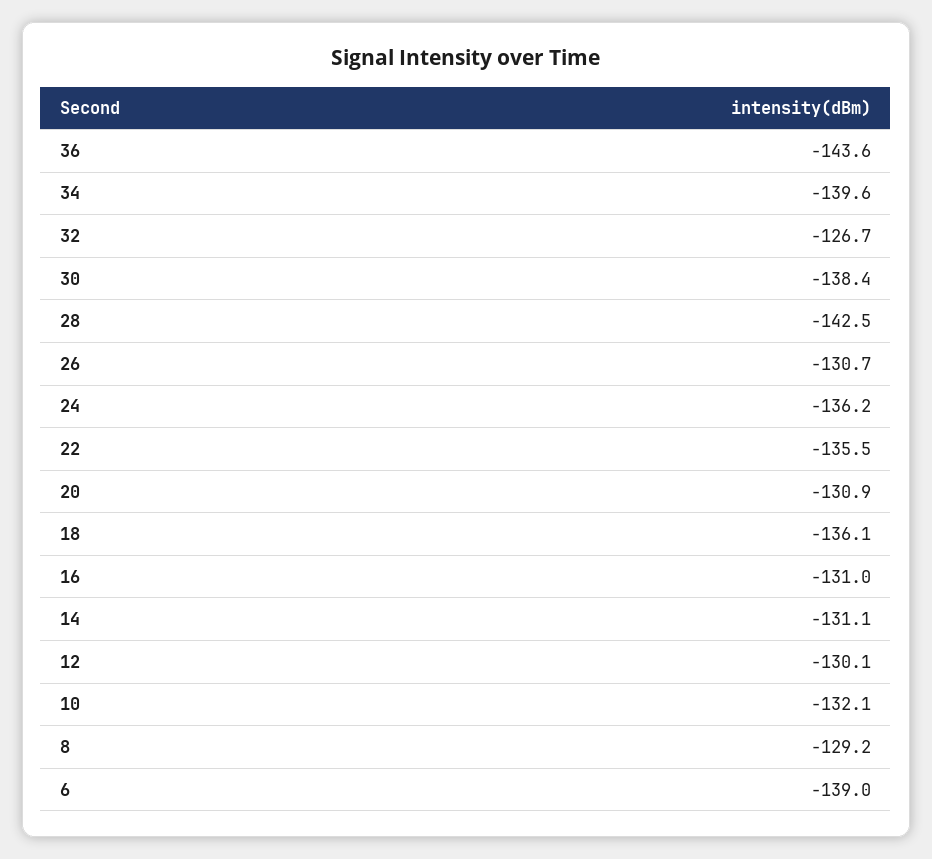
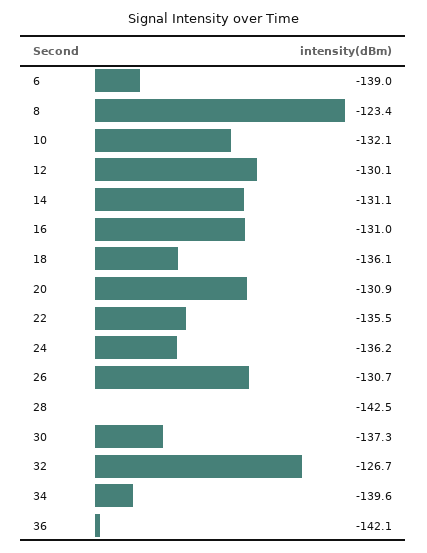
  {
-   "36": -143.6,
+   "36": -142.1,
    "34": -139.6,
    "32": -126.7,
-   "30": -138.4,
+   "30": -137.3,
    "28": -142.5,
    "26": -130.7,
    "24": -136.2,
    "22": -135.5,
    "20": -130.9,
    "18": -136.1,
    "16": -131,
    "14": -131.1,
    "12": -130.1,
    "10": -132.1,
-   "8": -129.2,
+   "8": -123.4,
    "6": -139
  }

